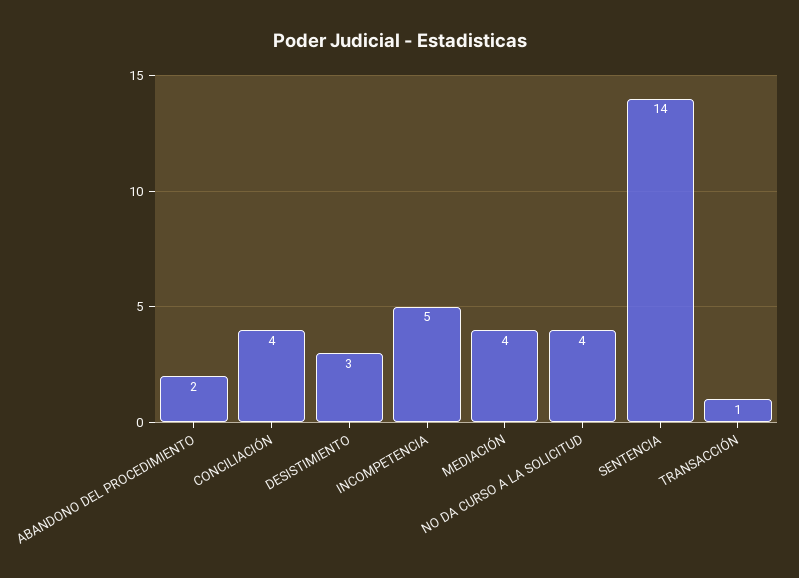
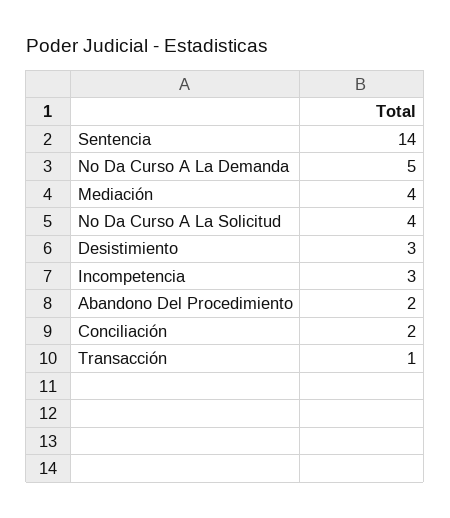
  {
    "ABANDONO DEL PROCEDIMIENTO": 2,
-   "CONCILIACIÓN": 4,
+   "CONCILIACIÓN": 2,
    "DESISTIMIENTO": 3,
-   "INCOMPETENCIA": 5,
+   "INCOMPETENCIA": 3,
    "MEDIACIÓN": 4,
    "NO DA CURSO A LA SOLICITUD": 4,
    "SENTENCIA": 14,
-   "TRANSACCIÓN": 1
+   "TRANSACCIÓN": 1,
+   "No Da Curso A La Demanda": 5
  }

